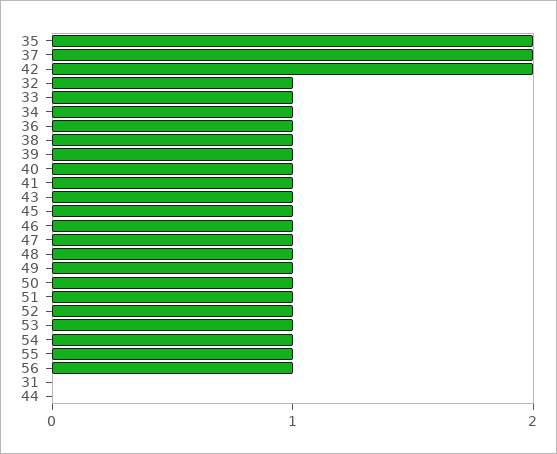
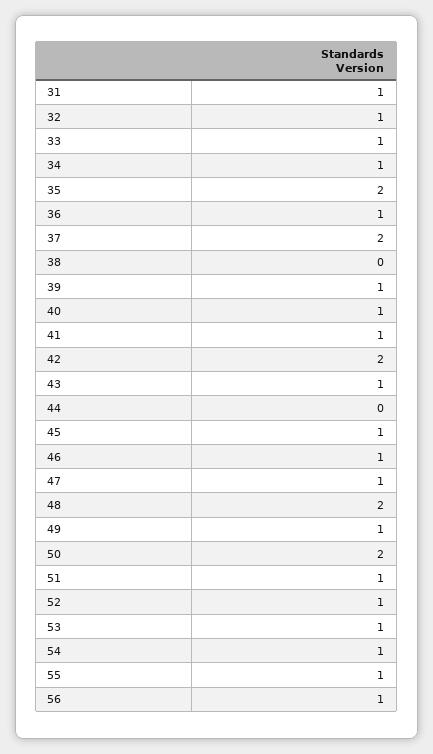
  {
    "35": 2,
    "37": 2,
    "42": 2,
    "32": 1,
    "33": 1,
    "34": 1,
    "36": 1,
-   "38": 1,
+   "38": 0,
    "39": 1,
    "40": 1,
    "41": 1,
    "43": 1,
    "45": 1,
    "46": 1,
    "47": 1,
-   "48": 1,
+   "48": 2,
    "49": 1,
-   "50": 1,
+   "50": 2,
    "51": 1,
    "52": 1,
    "53": 1,
    "54": 1,
    "55": 1,
    "56": 1,
-   "31": 0,
+   "31": 1,
    "44": 0
  }

